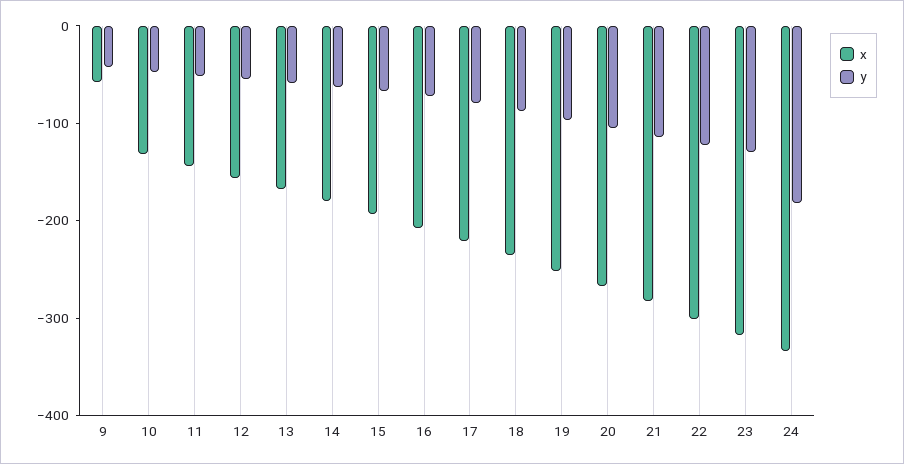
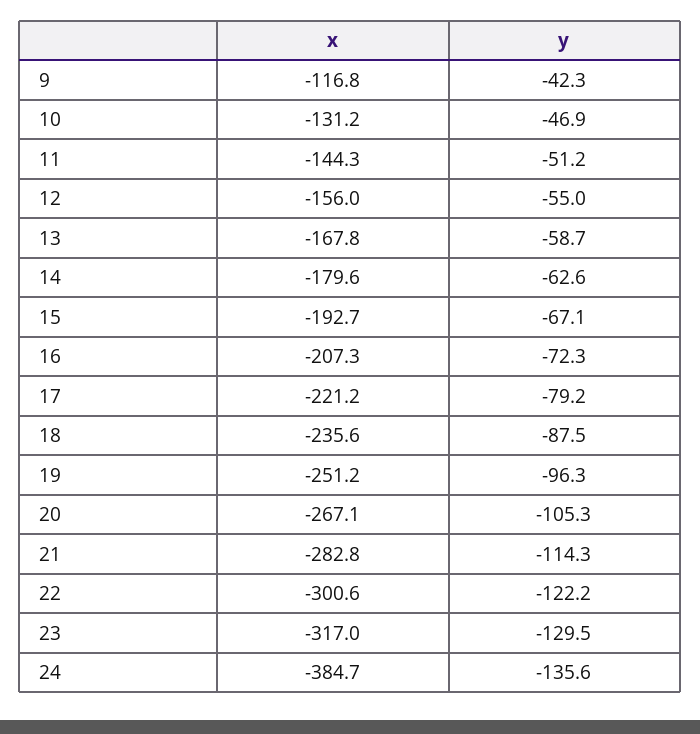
  {
    "x": {
-     "9": -60,
+     "9": -116.8,
      "10": -131.2,
      "11": -144.3,
      "12": -156,
      "13": -167.8,
      "14": -179.6,
      "15": -192.7,
      "16": -207.3,
      "17": -221.2,
      "18": -235.6,
      "19": -251.2,
      "20": -267.1,
      "21": -282.8,
      "22": -300.6,
      "23": -317,
-     "24": -340
+     "24": -384.7
    },
    "y": {
      "9": -42.3,
      "10": -46.9,
      "11": -51.2,
      "12": -55,
      "13": -58.7,
      "14": -62.6,
      "15": -67.1,
      "16": -72.3,
      "17": -79.2,
      "18": -87.5,
      "19": -96.3,
      "20": -105.3,
      "21": -114.3,
      "22": -122.2,
      "23": -129.5,
-     "24": -180
+     "24": -135.6
    }
  }

